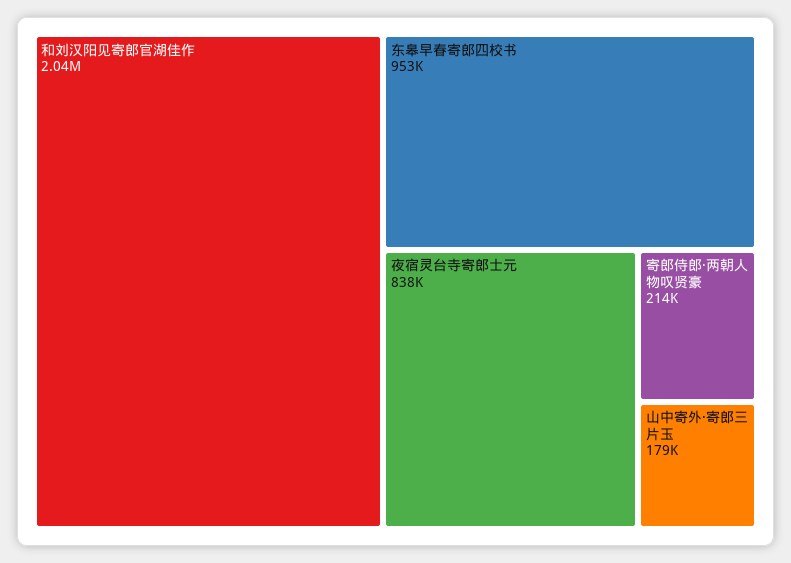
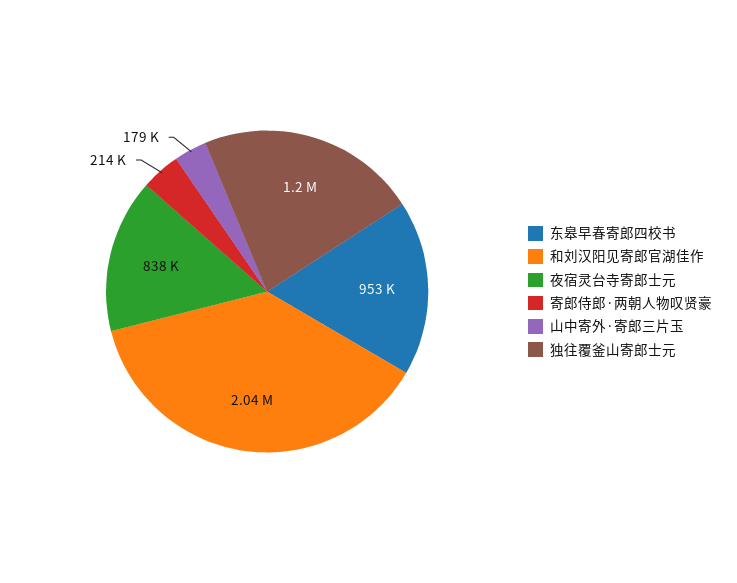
  {
    "和刘汉阳见寄郎官湖佳作": 2040000,
    "东皋早春寄郎四校书": 953000,
    "夜宿灵台寺寄郎士元": 838000,
    "寄郎侍郎·两朝人物叹贤豪": 214000,
-   "山中寄外·寄郎三片玉": 179000
+   "山中寄外·寄郎三片玉": 179000,
+   "独往覆釜山寄郎士元": 1200000
  }

